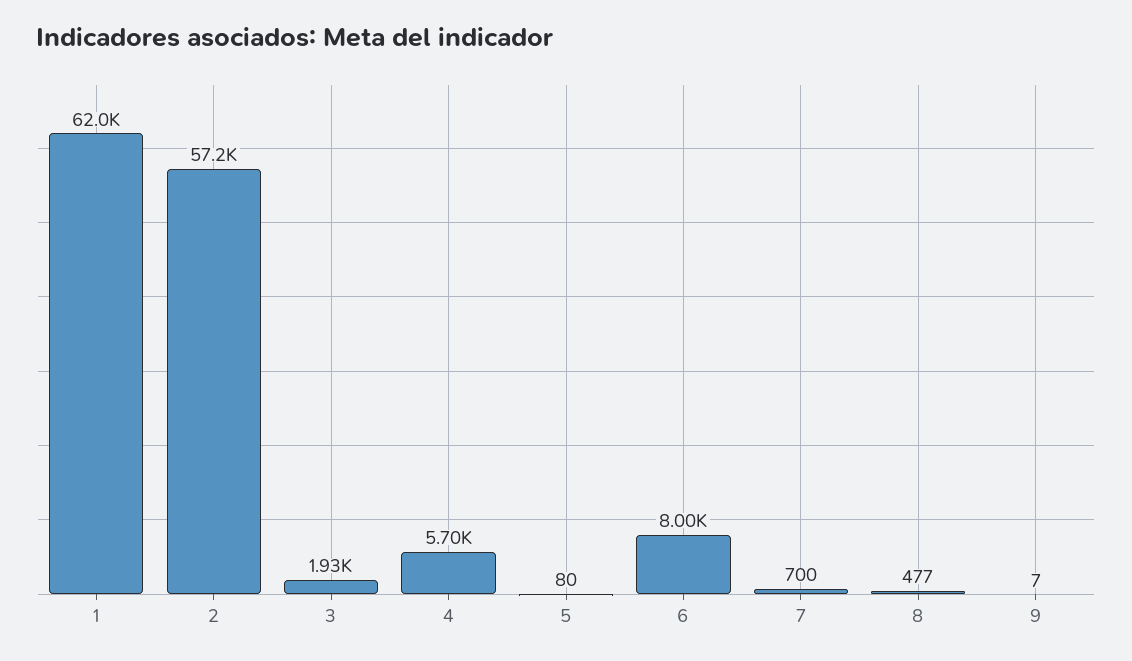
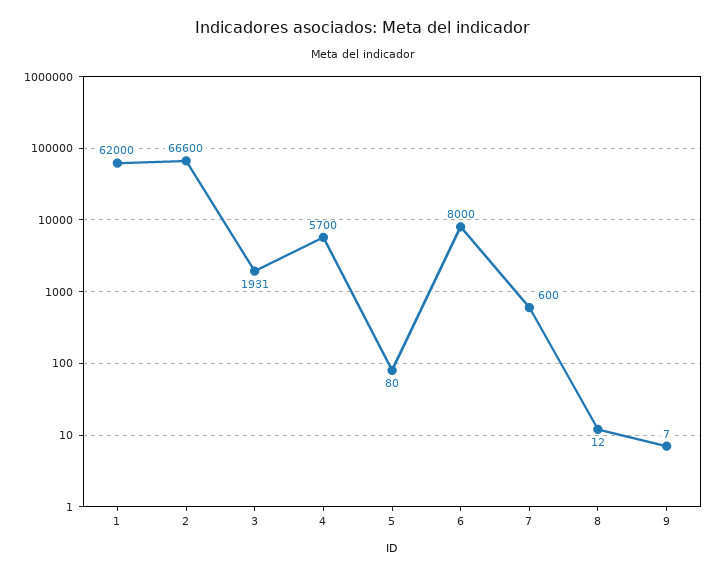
  {
    "1": 62000,
-   "2": 57200,
+   "2": 66600,
    "3": 1931,
    "4": 5700,
    "5": 80,
    "6": 8000,
-   "7": 700,
+   "7": 600,
-   "8": 477,
+   "8": 12,
    "9": 7
  }

